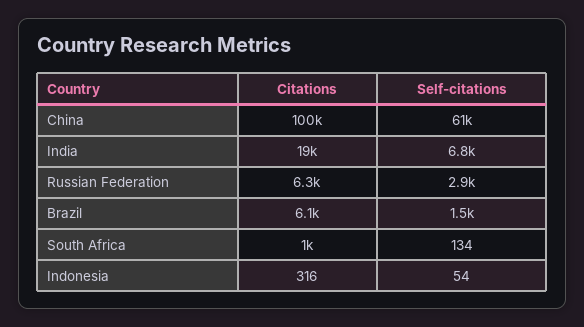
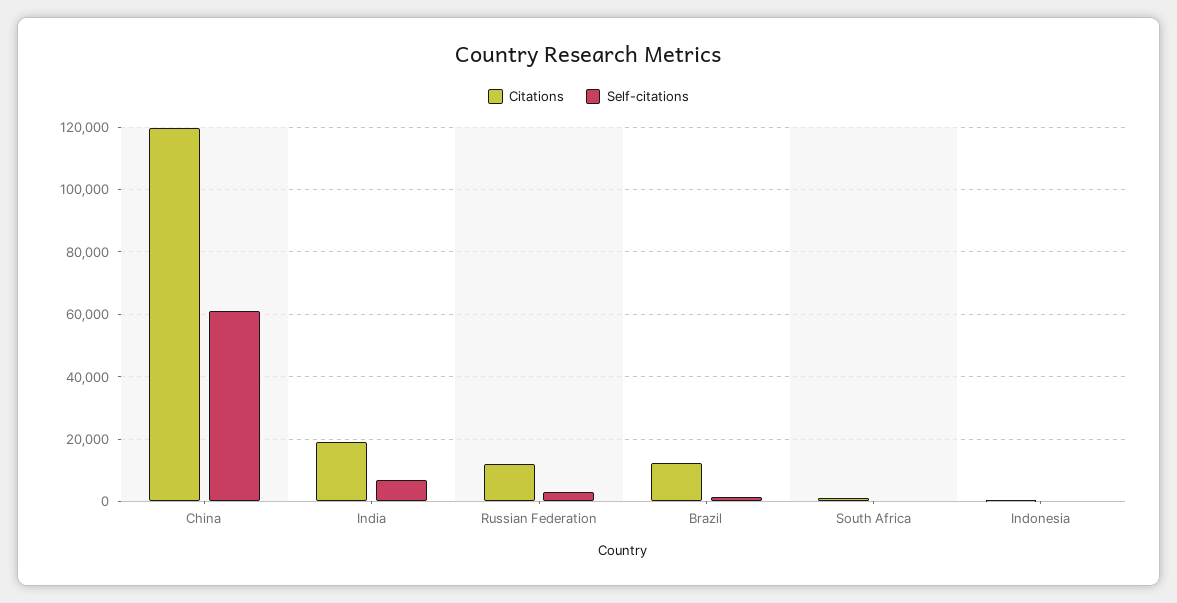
  {
    "Citations": {
-     "China": 100000,
+     "China": 120000,
      "India": 19000,
-     "Russian Federation": 6300,
+     "Russian Federation": 12000,
-     "Brazil": 6100,
+     "Brazil": 12000,
      "South Africa": 1000,
      "Indonesia": 316
    },
    "Self-citations": {
      "China": 61000,
      "India": 6800,
      "Russian Federation": 2900,
      "Brazil": 1500,
      "South Africa": 134,
      "Indonesia": 54
    }
  }

